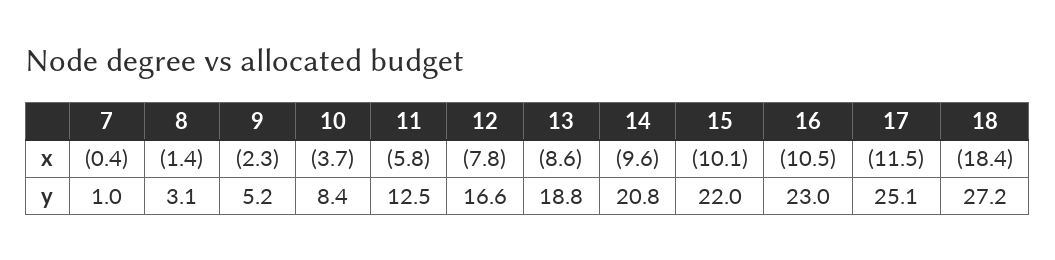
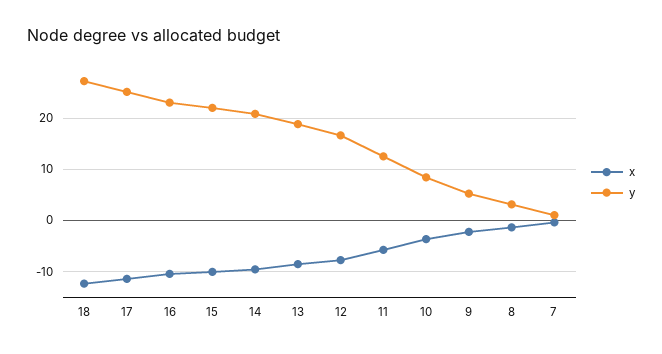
  {
    "x": {
      "7": -0.4,
      "8": -1.4,
      "9": -2.3,
      "10": -3.7,
      "11": -5.8,
      "12": -7.8,
      "13": -8.6,
      "14": -9.6,
      "15": -10.1,
      "16": -10.5,
      "17": -11.5,
-     "18": -18.4
+     "18": -12
    },
    "y": {
      "7": 1,
      "8": 3.1,
      "9": 5.2,
      "10": 8.4,
      "11": 12.5,
      "12": 16.6,
      "13": 18.8,
      "14": 20.8,
      "15": 22,
      "16": 23,
      "17": 25.1,
      "18": 27.2
    }
  }

